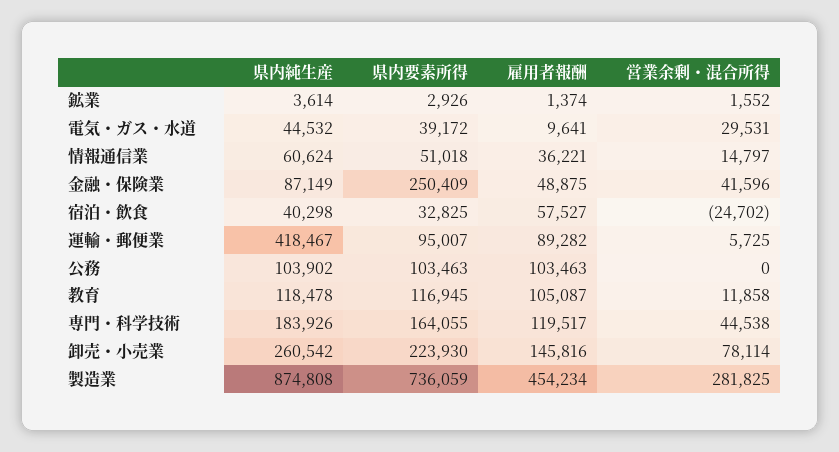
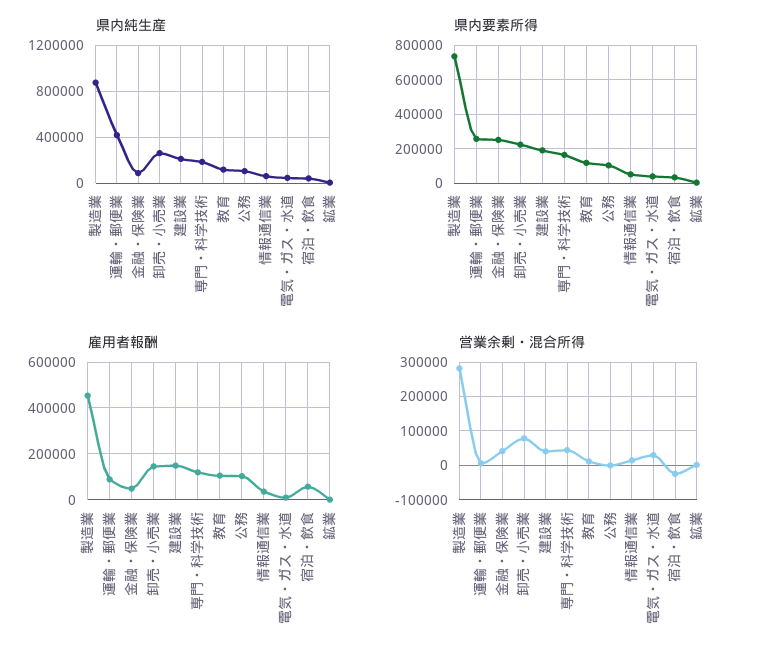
  {
    "県内純生産": {
      "鉱業": 3614,
      "電気・ガス・水道": 44532,
      "情報通信業": 60624,
      "金融・保険業": 87149,
      "宿泊・飲食": 40298,
      "運輸・郵便業": 418467,
      "公務": 103902,
      "教育": 118478,
      "専門・科学技術": 183926,
      "卸売・小売業": 260542,
-     "製造業": 874808
+     "製造業": 874808,
+     "建設業": 200000
    },
    "県内要素所得": {
      "鉱業": 2926,
      "電気・ガス・水道": 39172,
      "情報通信業": 51018,
      "金融・保険業": 250409,
      "宿泊・飲食": 32825,
-     "運輸・郵便業": 95007,
+     "運輸・郵便業": 250000,
      "公務": 103463,
      "教育": 116945,
      "専門・科学技術": 164055,
      "卸売・小売業": 223930,
-     "製造業": 736059
+     "製造業": 736059,
+     "建設業": 200000
    },
    "雇用者報酬": {
      "鉱業": 1374,
      "電気・ガス・水道": 9641,
      "情報通信業": 36221,
      "金融・保険業": 48875,
      "宿泊・飲食": 57527,
      "運輸・郵便業": 89282,
      "公務": 103463,
      "教育": 105087,
      "専門・科学技術": 119517,
      "卸売・小売業": 145816,
-     "製造業": 454234
+     "製造業": 454234,
+     "建設業": 150000
    },
    "営業余剰・混合所得": {
      "鉱業": 1552,
      "電気・ガス・水道": 29531,
      "情報通信業": 14797,
      "金融・保険業": 41596,
      "宿泊・飲食": -24702,
      "運輸・郵便業": 5725,
      "公務": 0,
      "教育": 11858,
      "専門・科学技術": 44538,
      "卸売・小売業": 78114,
-     "製造業": 281825
+     "製造業": 281825,
+     "建設業": 40000
    }
  }

